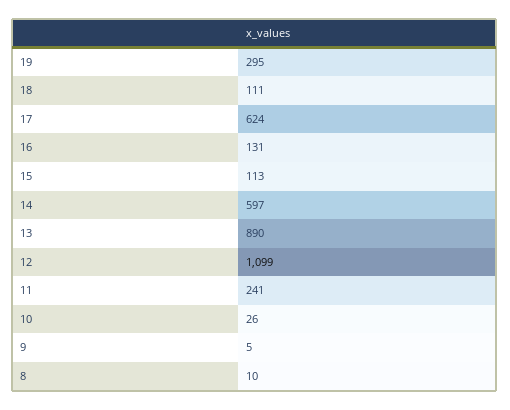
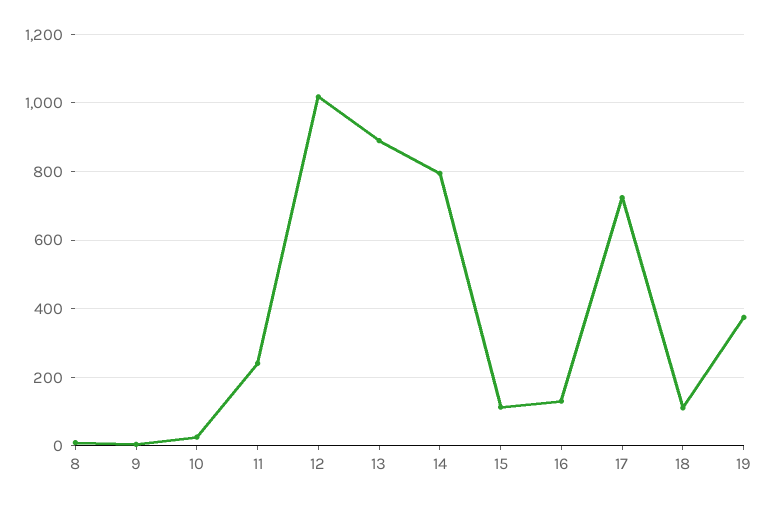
  {
-   "19": 295,
+   "19": 380,
    "18": 111,
-   "17": 624,
+   "17": 720,
    "16": 131,
    "15": 113,
-   "14": 597,
+   "14": 800,
    "13": 890,
-   "12": 1099,
+   "12": 1020,
    "11": 241,
    "10": 26,
    "9": 5,
    "8": 10
  }

